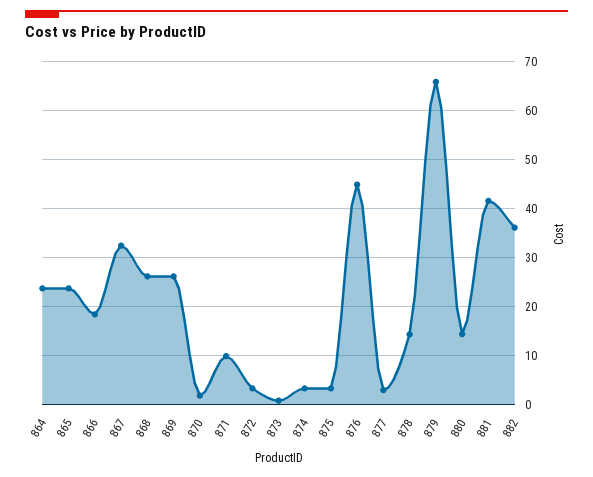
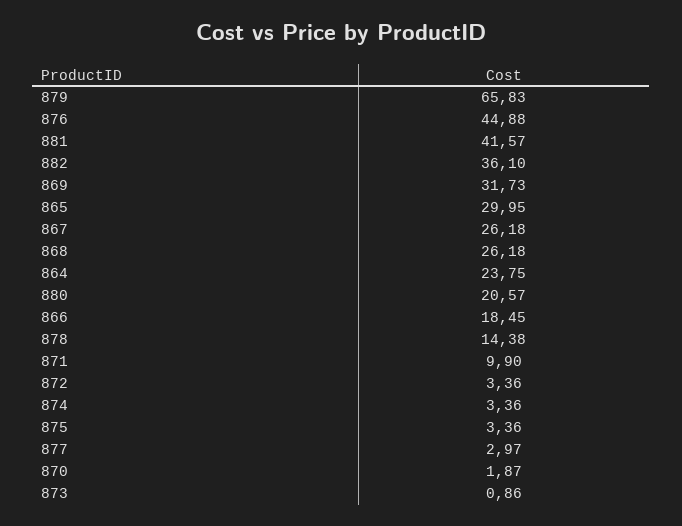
  {
    "864": 23.75,
-   "865": 24,
+   "865": 29.95,
    "866": 18.45,
-   "867": 32,
+   "867": 26.18,
    "868": 26.18,
-   "869": 26,
+   "869": 31.73,
    "870": 1.87,
    "871": 9.9,
    "872": 3.36,
    "873": 0.86,
    "874": 3.36,
    "875": 3.36,
    "876": 44.88,
    "877": 2.97,
    "878": 14.38,
    "879": 65.83,
-   "880": 14,
+   "880": 20.57,
    "881": 41.57,
    "882": 36.1
  }

